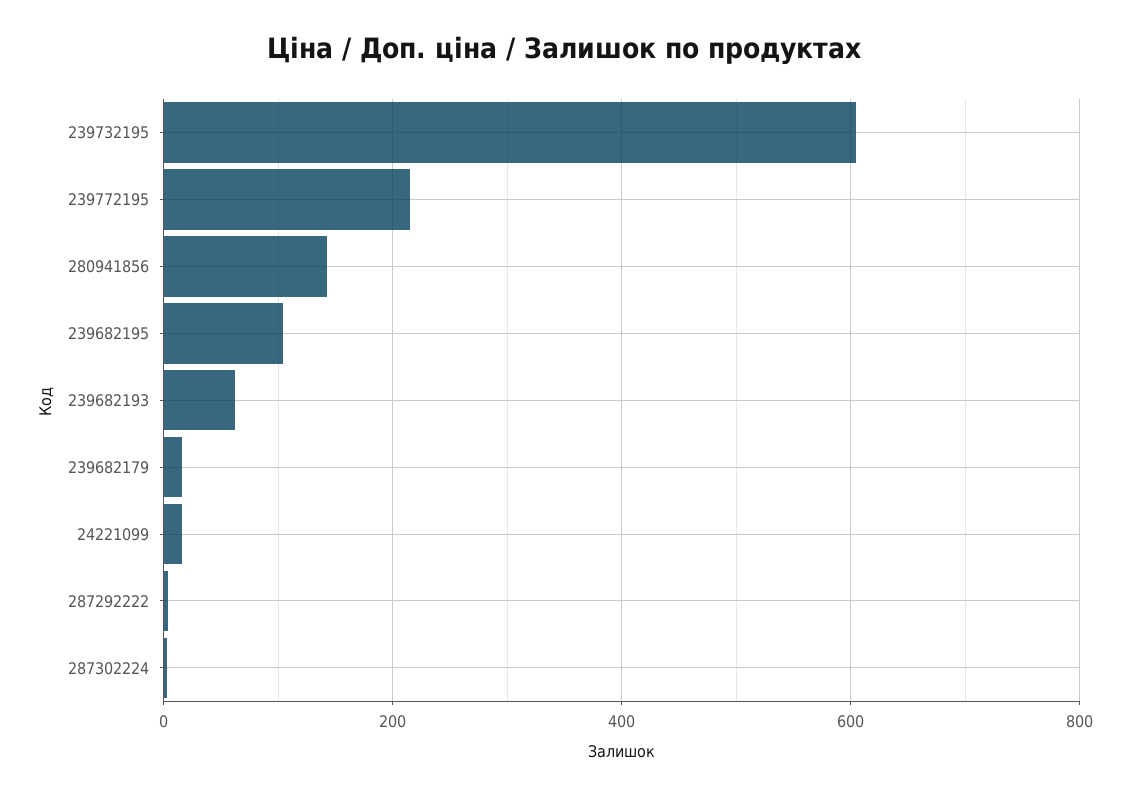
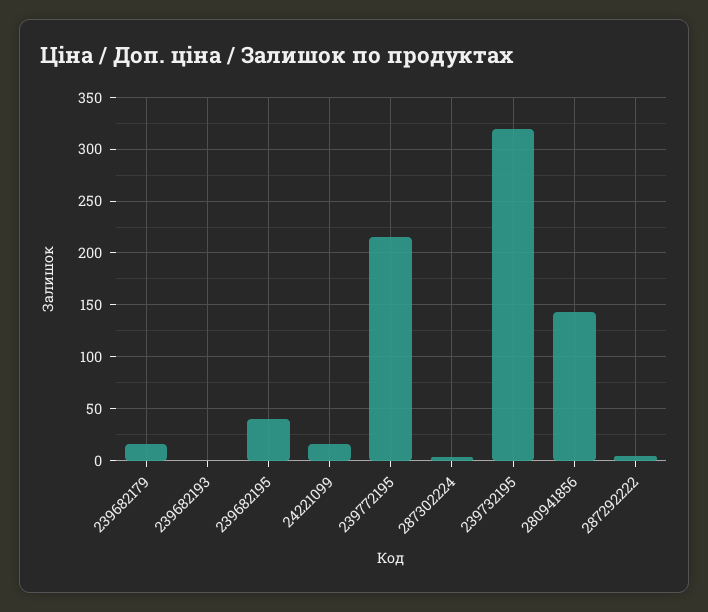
  {
-   "239732195": 600,
+   "239732195": 320,
    "239772195": 220,
    "280941856": 140,
-   "239682195": 100,
+   "239682195": 40,
-   "239682193": 60,
+   "239682193": 0,
    "239682179": 20,
    "24221099": 20,
    "287292222": 0,
    "287302224": 0
  }

